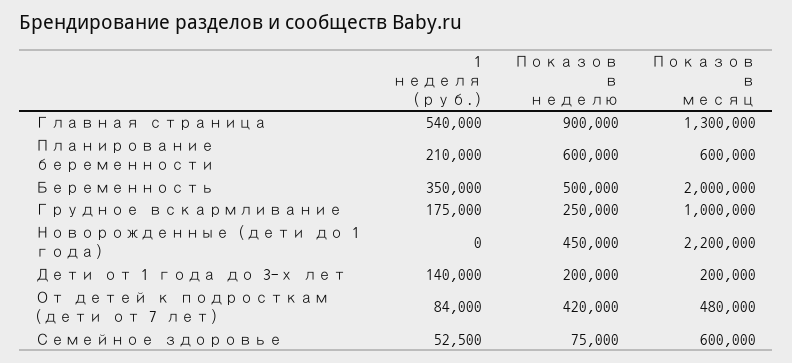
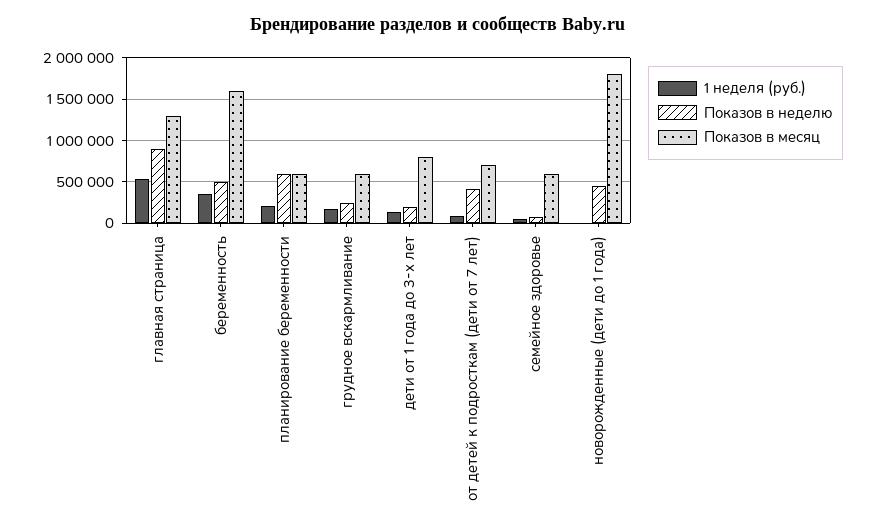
  {
    "1 неделя (руб.)": {
      "Главная страница": 540000,
      "Планирование беременности": 210000,
      "Беременность": 350000,
      "Грудное вскармливание": 175000,
      "Новорожденные (дети до 1 года)": 0,
      "Дети от 1 года до 3-х лет": 140000,
      "От детей к подросткам (дети от 7 лет)": 84000,
      "Семейное здоровье": 52500
    },
    "Показов в неделю": {
      "Главная страница": 900000,
      "Планирование беременности": 600000,
      "Беременность": 500000,
      "Грудное вскармливание": 250000,
      "Новорожденные (дети до 1 года)": 450000,
      "Дети от 1 года до 3-х лет": 200000,
      "От детей к подросткам (дети от 7 лет)": 420000,
      "Семейное здоровье": 75000
    },
    "Показов в месяц": {
      "Главная страница": 1300000,
      "Планирование беременности": 600000,
-     "Беременность": 2000000,
+     "Беременность": 1600000,
-     "Грудное вскармливание": 1000000,
+     "Грудное вскармливание": 600000,
-     "Новорожденные (дети до 1 года)": 2200000,
+     "Новорожденные (дети до 1 года)": 1800000,
-     "Дети от 1 года до 3-х лет": 200000,
+     "Дети от 1 года до 3-х лет": 800000,
-     "От детей к подросткам (дети от 7 лет)": 480000,
+     "От детей к подросткам (дети от 7 лет)": 700000,
      "Семейное здоровье": 600000
    }
  }

